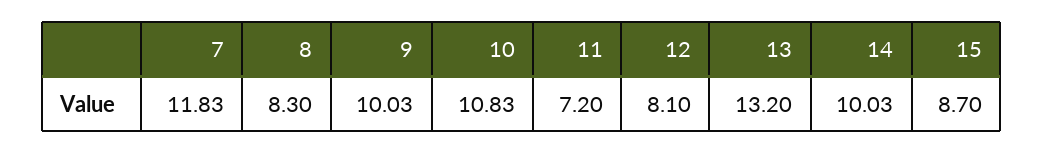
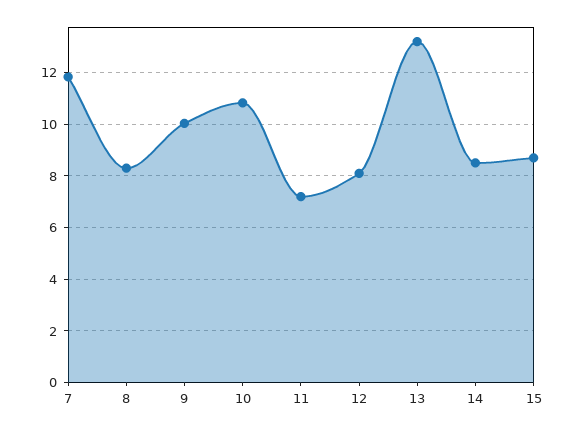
  {
    "7": 11.83,
    "8": 8.3,
    "9": 10.03,
    "10": 10.83,
    "11": 7.2,
    "12": 8.1,
    "13": 13.2,
-   "14": 10.03,
+   "14": 8.5,
    "15": 8.7
  }

